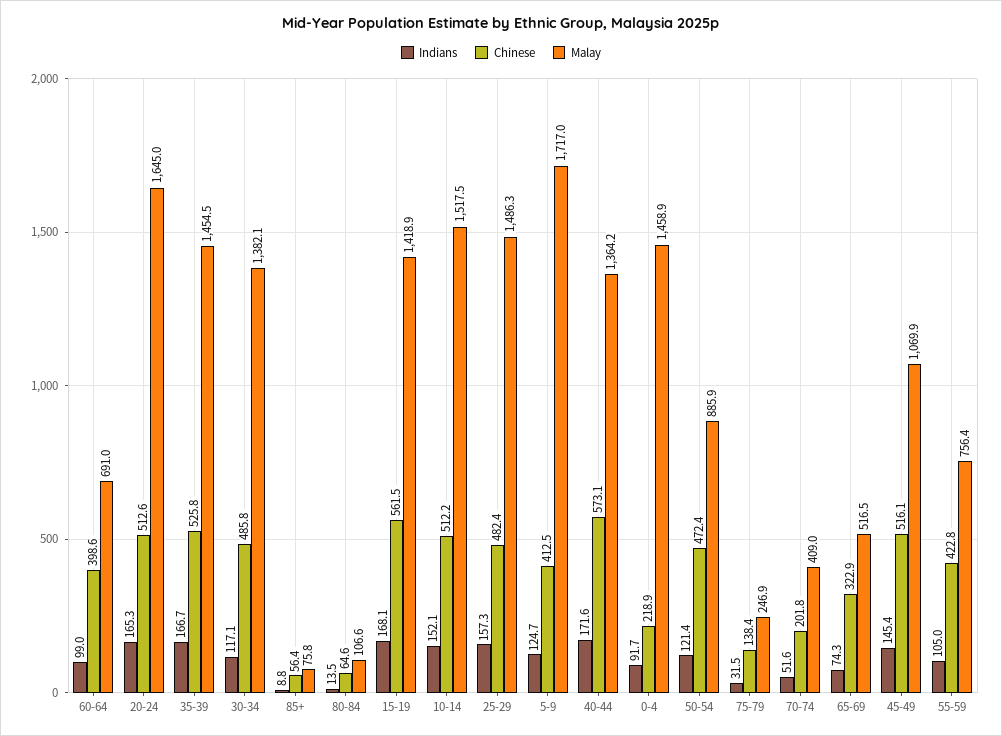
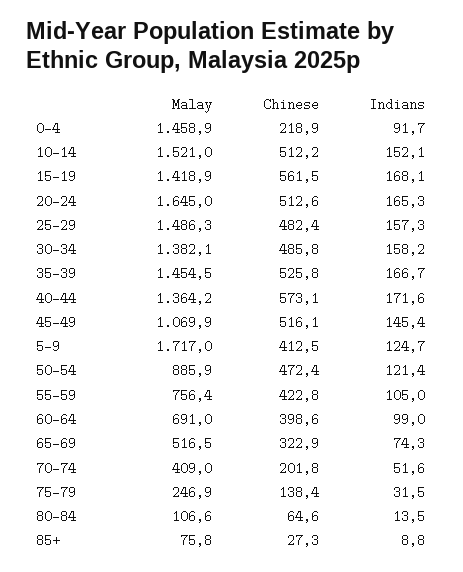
  {
    "Indians": {
      "60-64": 99,
      "20-24": 165.3,
      "35-39": 166.7,
-     "30-34": 117.1,
+     "30-34": 158.2,
      "85+": 8.8,
      "80-84": 13.5,
      "15-19": 168.1,
      "10-14": 152.1,
      "25-29": 157.3,
      "5-9": 124.7,
      "40-44": 171.6,
      "0-4": 91.7,
      "50-54": 121.4,
      "75-79": 31.5,
      "70-74": 51.6,
      "65-69": 74.3,
      "45-49": 145.4,
      "55-59": 105
    },
    "Chinese": {
      "60-64": 398.6,
      "20-24": 512.6,
      "35-39": 525.8,
      "30-34": 485.8,
-     "85+": 56.4,
+     "85+": 27.3,
      "80-84": 64.6,
      "15-19": 561.5,
      "10-14": 512.2,
      "25-29": 482.4,
      "5-9": 412.5,
      "40-44": 573.1,
      "0-4": 218.9,
      "50-54": 472.4,
      "75-79": 138.4,
      "70-74": 201.8,
      "65-69": 322.9,
      "45-49": 516.1,
      "55-59": 422.8
    },
    "Malay": {
      "60-64": 691,
      "20-24": 1645,
      "35-39": 1454.5,
      "30-34": 1382.1,
      "85+": 75.8,
      "80-84": 106.6,
      "15-19": 1418.9,
-     "10-14": 1517.5,
+     "10-14": 1521,
      "25-29": 1486.3,
      "5-9": 1717,
      "40-44": 1364.2,
      "0-4": 1458.9,
      "50-54": 885.9,
      "75-79": 246.9,
      "70-74": 409,
      "65-69": 516.5,
      "45-49": 1069.9,
      "55-59": 756.4
    }
  }

